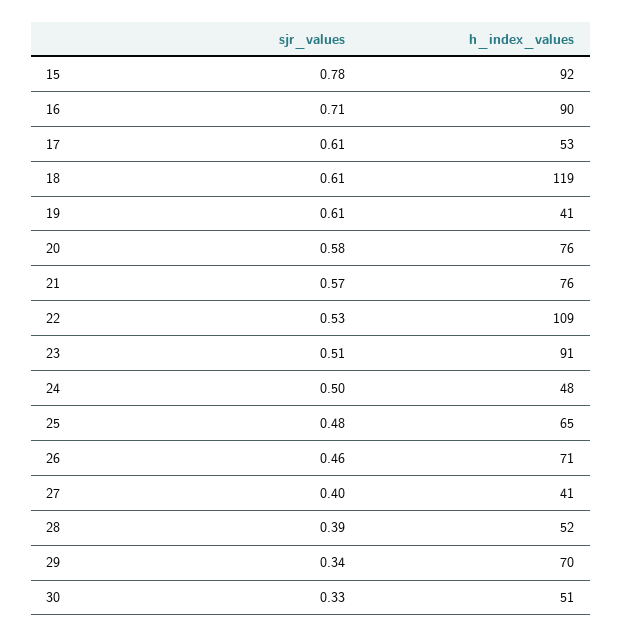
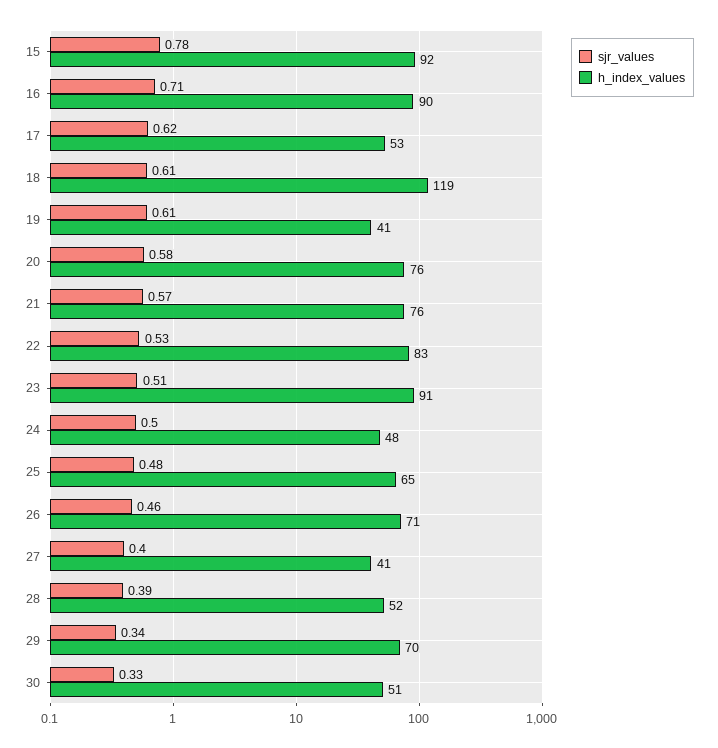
  {
    "sjr_values": {
      "15": 0.78,
      "16": 0.71,
-     "17": 0.61,
+     "17": 0.62,
      "18": 0.61,
      "19": 0.61,
      "20": 0.58,
      "21": 0.57,
      "22": 0.53,
      "23": 0.51,
      "24": 0.5,
      "25": 0.48,
      "26": 0.46,
      "27": 0.4,
      "28": 0.39,
      "29": 0.34,
      "30": 0.33
    },
    "h_index_values": {
      "15": 92,
      "16": 90,
      "17": 53,
      "18": 119,
      "19": 41,
      "20": 76,
      "21": 76,
-     "22": 109,
+     "22": 83,
      "23": 91,
      "24": 48,
      "25": 65,
      "26": 71,
      "27": 41,
      "28": 52,
      "29": 70,
      "30": 51
    }
  }

